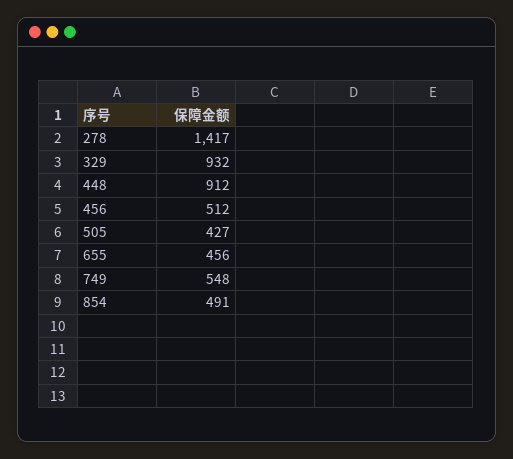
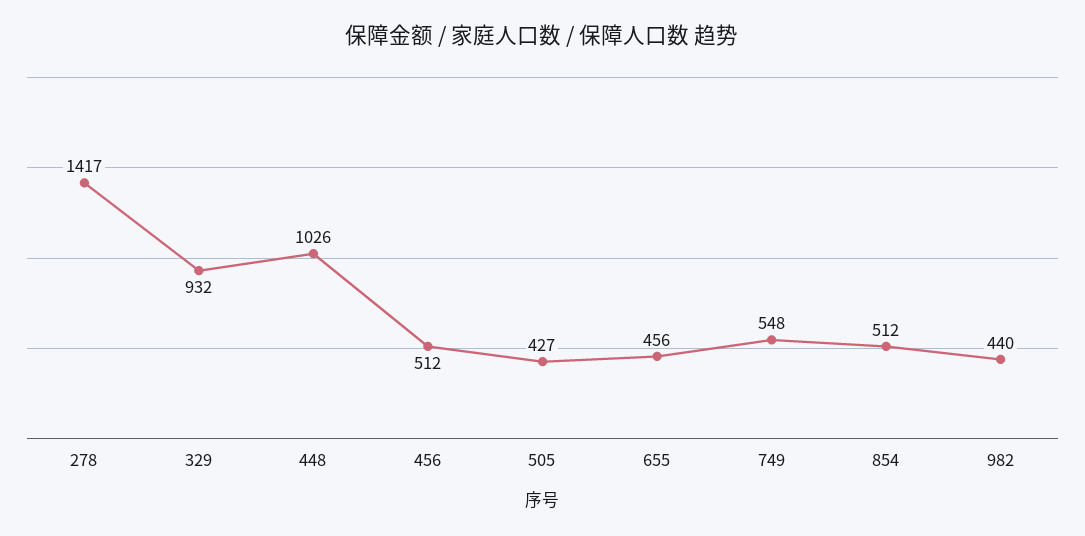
  {
    "278": 1417,
    "329": 932,
-   "448": 912,
+   "448": 1026,
    "456": 512,
    "505": 427,
    "655": 456,
    "749": 548,
-   "854": 491
+   "854": 512,
+   "982": 440
  }

